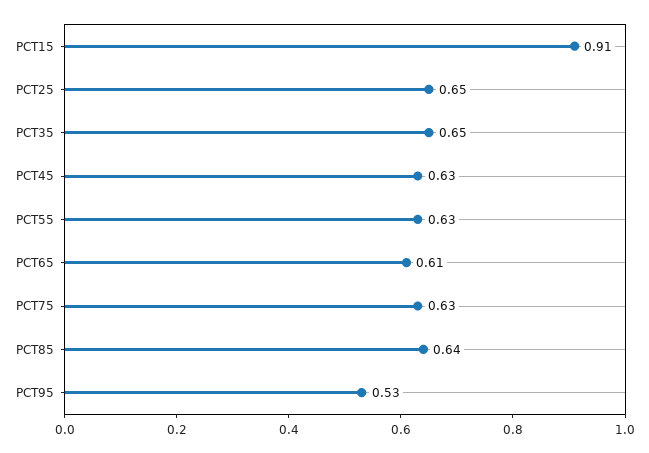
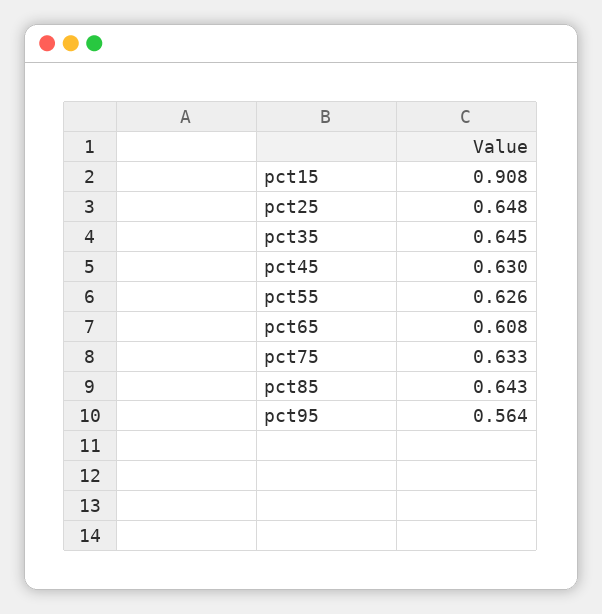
  {
    "PCT15": 0.908,
    "PCT25": 0.648,
    "PCT35": 0.645,
    "PCT45": 0.63,
    "PCT55": 0.626,
    "PCT65": 0.608,
    "PCT75": 0.633,
    "PCT85": 0.643,
-   "PCT95": 0.53
+   "PCT95": 0.564
  }

